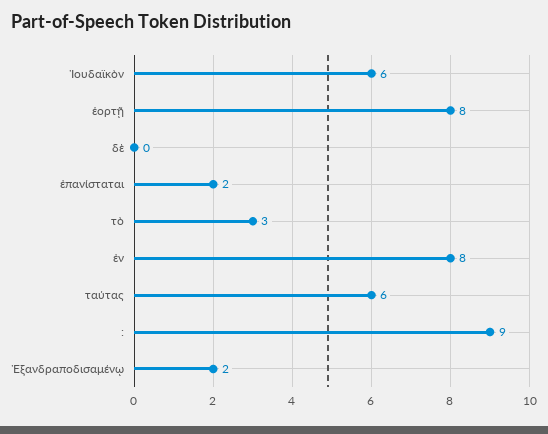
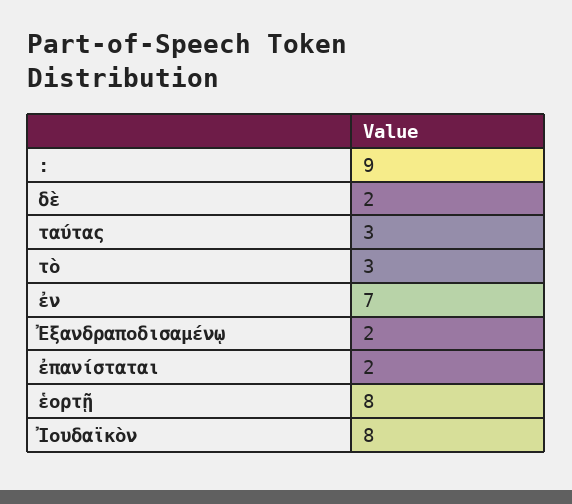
  {
-   "Ἰουδαϊκὸν": 6,
+   "Ἰουδαϊκὸν": 8,
    "ἑορτῇ": 8,
-   "δὲ": 0,
+   "δὲ": 2,
    "ἐπανίσταται": 2,
    "τὸ": 3,
-   "ἐν": 8,
+   "ἐν": 7,
-   "ταύτας": 6,
+   "ταύτας": 3,
    ":": 9,
    "Ἐξανδραποδισαμένῳ": 2
  }

